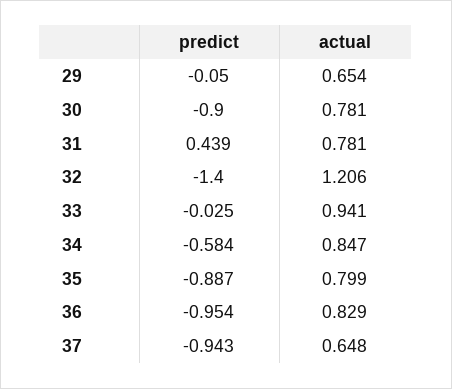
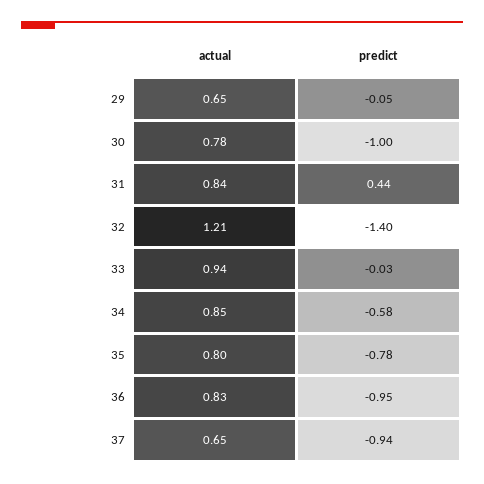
  {
    "predict": {
      "29": -0.05,
-     "30": -0.9,
+     "30": -1,
      "31": 0.439,
      "32": -1.4,
      "33": -0.025,
      "34": -0.584,
-     "35": -0.887,
+     "35": -0.78,
      "36": -0.954,
      "37": -0.943
    },
    "actual": {
      "29": 0.654,
      "30": 0.781,
-     "31": 0.781,
+     "31": 0.84,
      "32": 1.206,
      "33": 0.941,
      "34": 0.847,
      "35": 0.799,
      "36": 0.829,
      "37": 0.648
    }
  }

